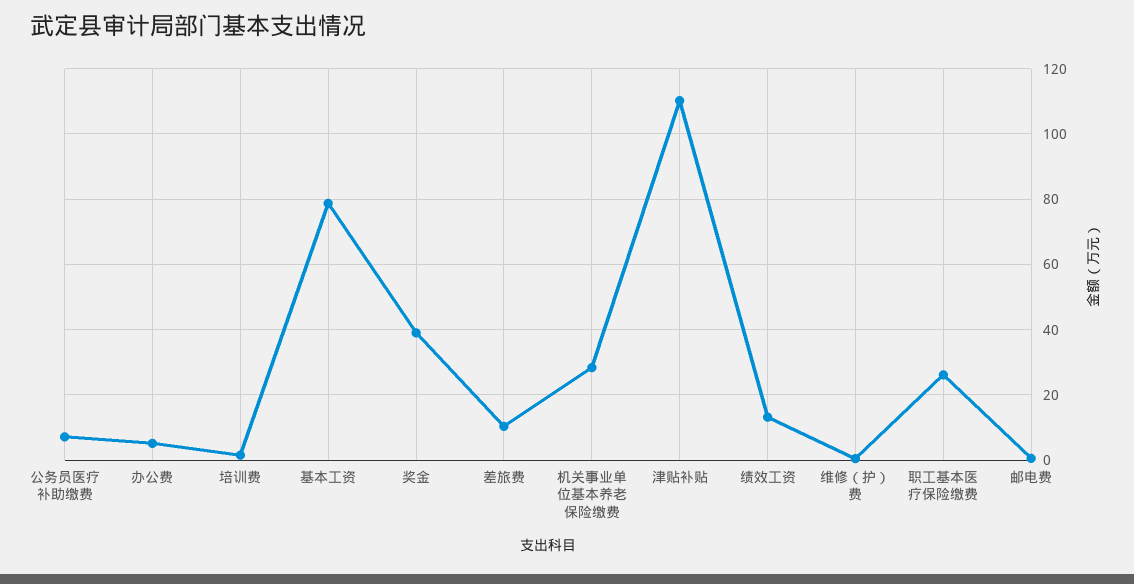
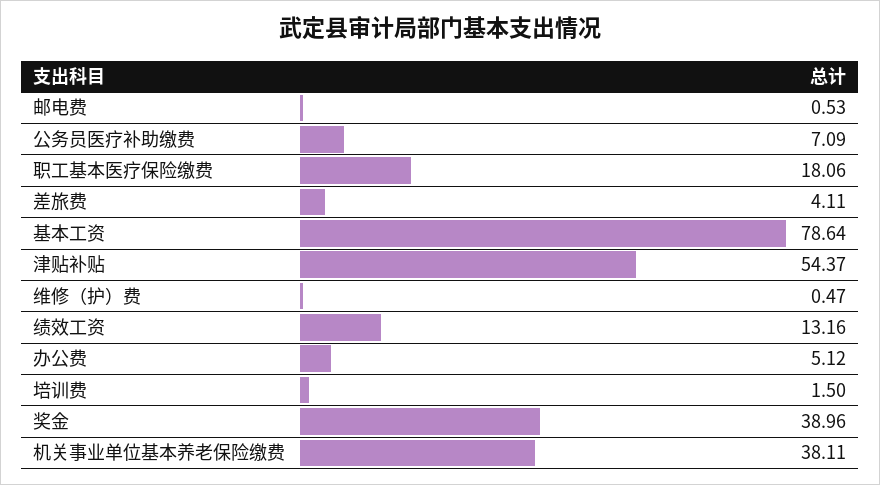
  {
    "公务员医疗补助缴费": 7.09,
    "办公费": 5.12,
    "培训费": 1.5,
    "基本工资": 78.64,
    "奖金": 38.96,
-   "差旅费": 10,
+   "差旅费": 4.11,
-   "机关事业单位基本养老保险缴费": 28,
+   "机关事业单位基本养老保险缴费": 38.11,
-   "津贴补贴": 110,
+   "津贴补贴": 54.37,
    "绩效工资": 13.16,
    "维修（护）费": 0.47,
-   "职工基本医疗保险缴费": 26,
+   "职工基本医疗保险缴费": 18.06,
    "邮电费": 0.53
  }

